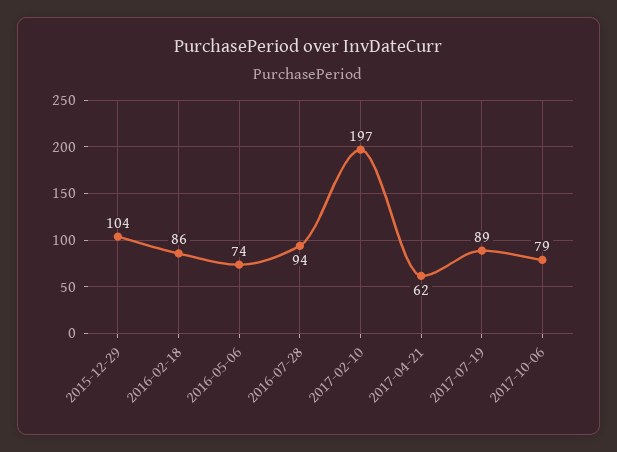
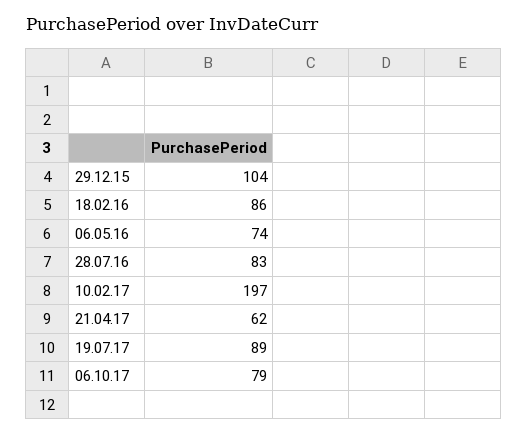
  {
    "2015-12-29": 104,
    "2016-02-18": 86,
    "2016-05-06": 74,
-   "2016-07-28": 94,
+   "2016-07-28": 83,
    "2017-02-10": 197,
    "2017-04-21": 62,
    "2017-07-19": 89,
    "2017-10-06": 79
  }

